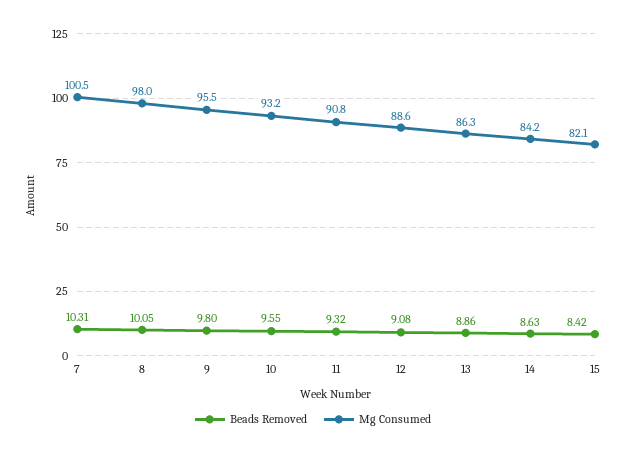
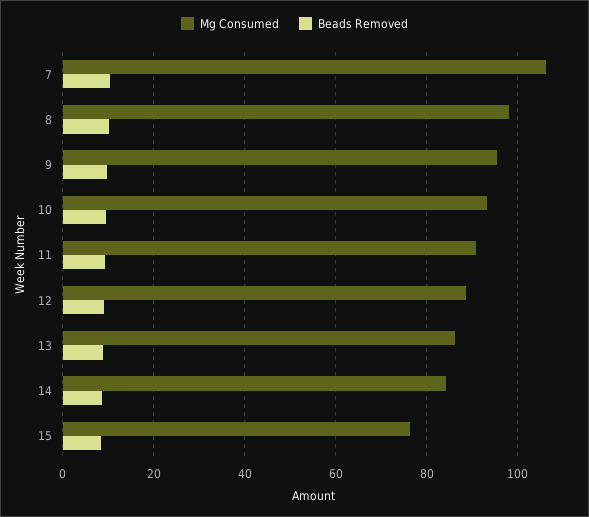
  {
    "Beads Removed": {
      "7": 10.31,
      "8": 10.05,
      "9": 9.8,
      "10": 9.55,
      "11": 9.32,
      "12": 9.08,
      "13": 8.86,
      "14": 8.63,
      "15": 8.42
    },
    "Mg Consumed": {
-     "7": 100.5,
+     "7": 106,
      "8": 98,
      "9": 95.5,
      "10": 93.2,
      "11": 90.8,
      "12": 88.6,
      "13": 86.3,
      "14": 84.2,
-     "15": 82.1
+     "15": 76
    }
  }

